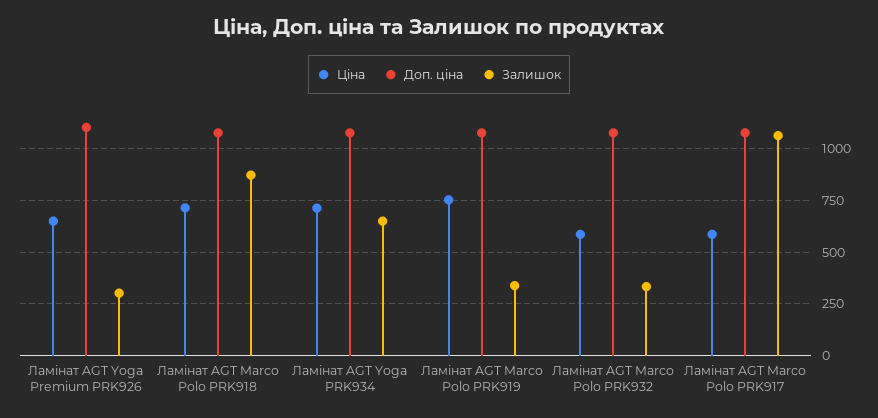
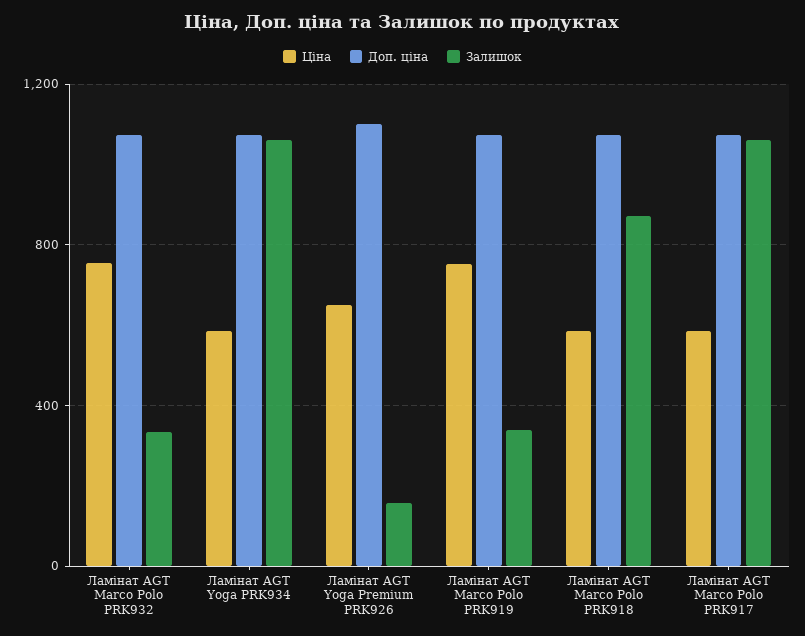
  {
    "Ціна": {
      "Ламінат AGT Yoga Premium PRK926": 650,
-     "Ламінат AGT Marco Polo PRK918": 700,
+     "Ламінат AGT Marco Polo PRK918": 600,
-     "Ламінат AGT Yoga PRK934": 700,
+     "Ламінат AGT Yoga PRK934": 600,
      "Ламінат AGT Marco Polo PRK919": 750,
-     "Ламінат AGT Marco Polo PRK932": 600,
+     "Ламінат AGT Marco Polo PRK932": 750,
      "Ламінат AGT Marco Polo PRK917": 600
    },
    "Доп. ціна": {
      "Ламінат AGT Yoga Premium PRK926": 1100,
      "Ламінат AGT Marco Polo PRK918": 1050,
      "Ламінат AGT Yoga PRK934": 1050,
      "Ламінат AGT Marco Polo PRK919": 1050,
      "Ламінат AGT Marco Polo PRK932": 1050,
      "Ламінат AGT Marco Polo PRK917": 1050
    },
    "Залишок": {
-     "Ламінат AGT Yoga Premium PRK926": 300,
+     "Ламінат AGT Yoga Premium PRK926": 150,
      "Ламінат AGT Marco Polo PRK918": 850,
-     "Ламінат AGT Yoga PRK934": 650,
+     "Ламінат AGT Yoga PRK934": 1050,
      "Ламінат AGT Marco Polo PRK919": 350,
      "Ламінат AGT Marco Polo PRK932": 350,
      "Ламінат AGT Marco Polo PRK917": 1050
    }
  }

